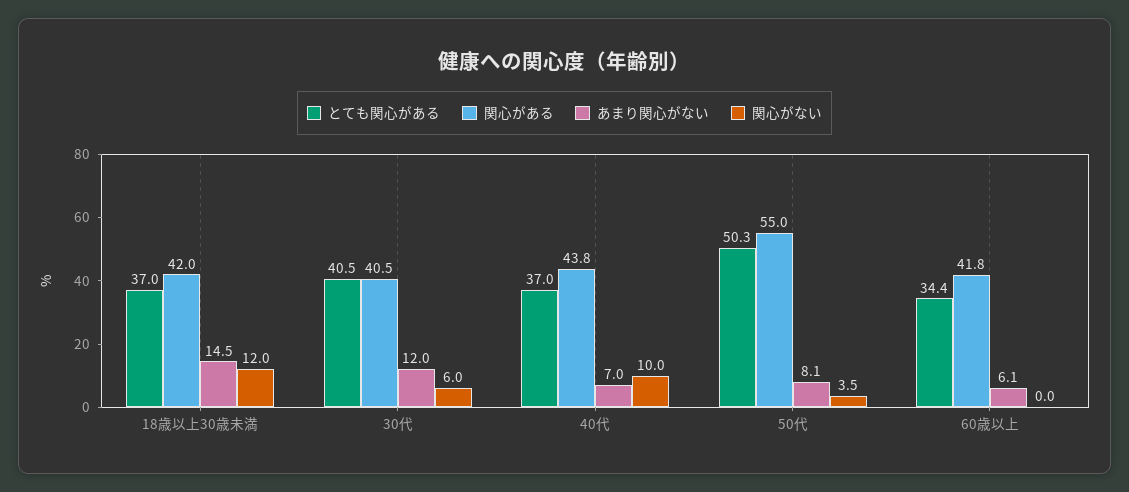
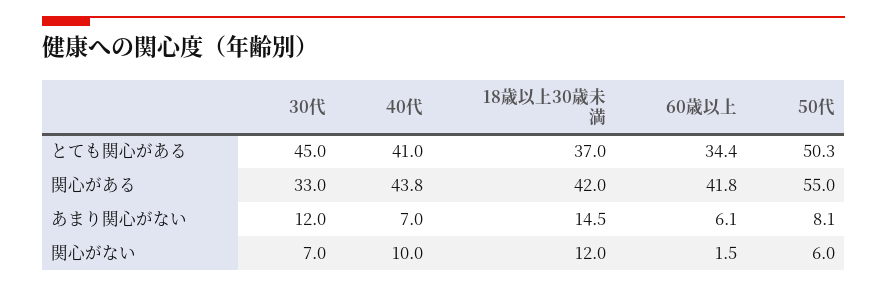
  {
    "とても関心がある": {
      "18歳以上30歳未満": 37,
-     "30代": 40.5,
+     "30代": 45,
-     "40代": 37,
+     "40代": 41,
      "50代": 50.3,
      "60歳以上": 34.4
    },
    "関心がある": {
      "18歳以上30歳未満": 42,
-     "30代": 40.5,
+     "30代": 33,
      "40代": 43.8,
      "50代": 55,
      "60歳以上": 41.8
    },
    "あまり関心がない": {
      "18歳以上30歳未満": 14.5,
      "30代": 12,
      "40代": 7,
      "50代": 8.1,
      "60歳以上": 6.1
    },
    "関心がない": {
      "18歳以上30歳未満": 12,
-     "30代": 6,
+     "30代": 7,
      "40代": 10,
-     "50代": 3.5,
+     "50代": 6,
-     "60歳以上": 0
+     "60歳以上": 1.5
    }
  }

